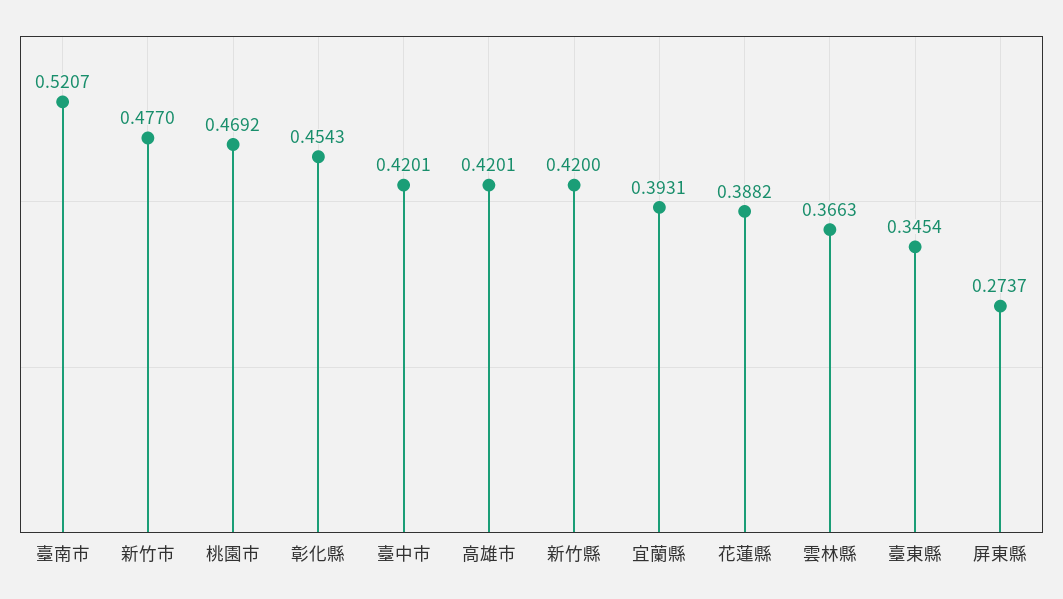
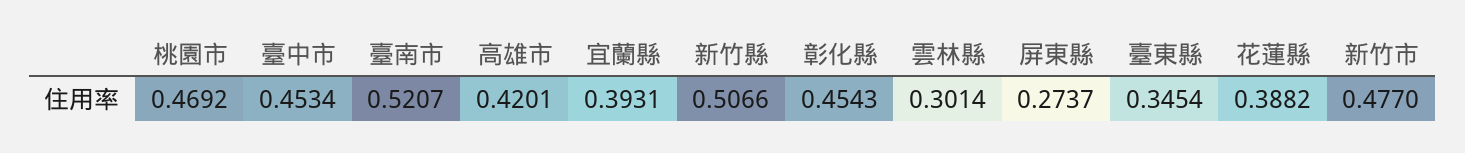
  {
    "臺南市": 0.5207,
    "新竹市": 0.477,
    "桃園市": 0.4692,
    "彰化縣": 0.4543,
-   "臺中市": 0.4201,
+   "臺中市": 0.4534,
    "高雄市": 0.4201,
-   "新竹縣": 0.42,
+   "新竹縣": 0.5066,
    "宜蘭縣": 0.3931,
    "花蓮縣": 0.3882,
-   "雲林縣": 0.3663,
+   "雲林縣": 0.3014,
    "臺東縣": 0.3454,
    "屏東縣": 0.2737
  }

